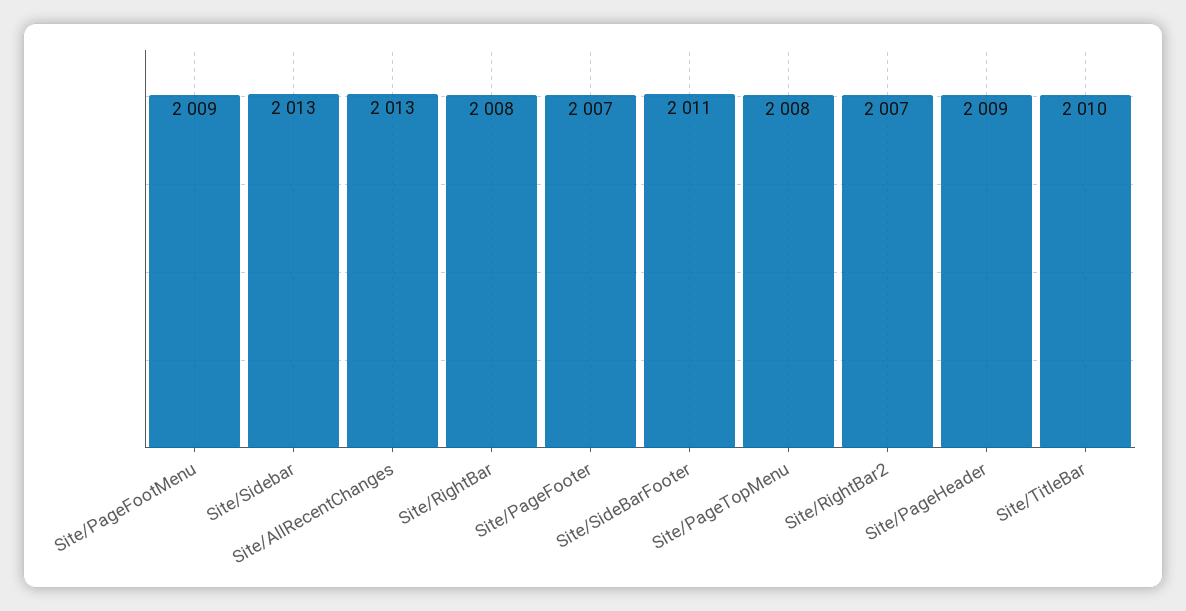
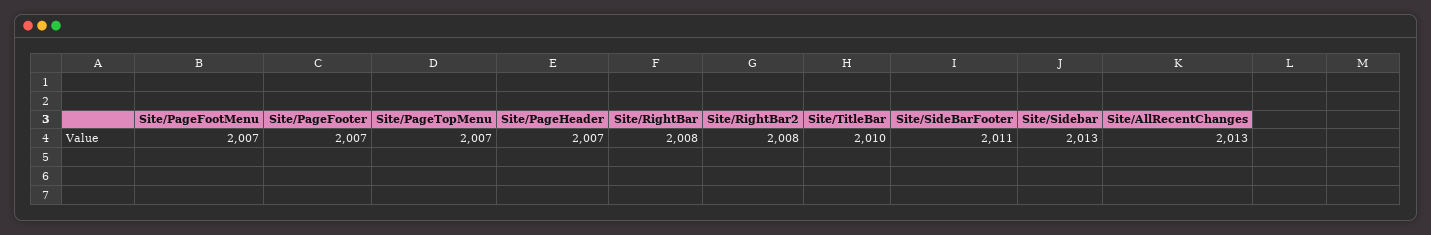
  {
-   "Site/PageFootMenu": 2009,
+   "Site/PageFootMenu": 2007,
    "Site/Sidebar": 2013,
    "Site/AllRecentChanges": 2013,
    "Site/RightBar": 2008,
    "Site/PageFooter": 2007,
    "Site/SideBarFooter": 2011,
-   "Site/PageTopMenu": 2008,
+   "Site/PageTopMenu": 2007,
-   "Site/RightBar2": 2007,
+   "Site/RightBar2": 2008,
-   "Site/PageHeader": 2009,
+   "Site/PageHeader": 2007,
    "Site/TitleBar": 2010
  }

